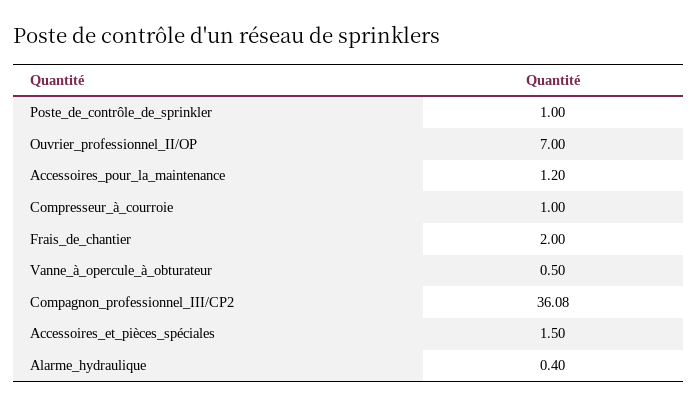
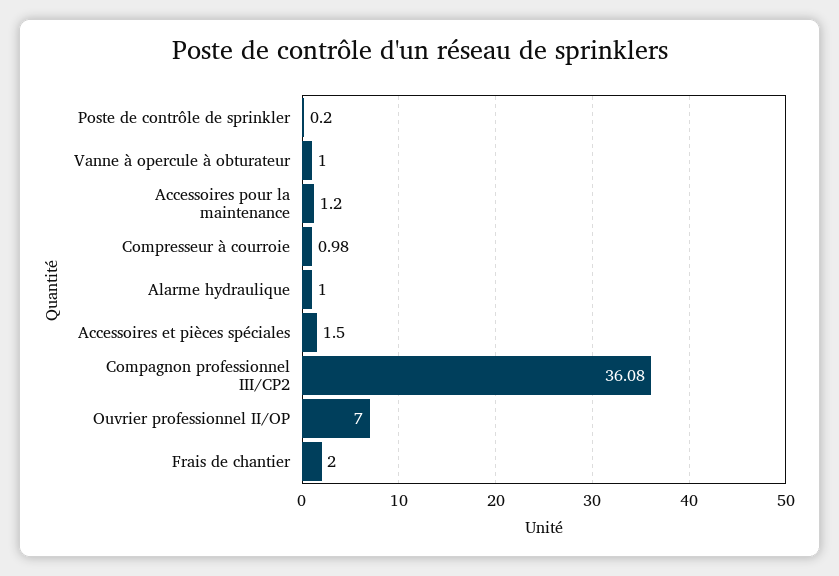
  {
-   "Poste_de_contrôle_de_sprinkler": 1,
+   "Poste_de_contrôle_de_sprinkler": 0.2,
    "Ouvrier_professionnel_II/OP": 7,
    "Accessoires_pour_la_maintenance": 1.2,
-   "Compresseur_à_courroie": 1,
+   "Compresseur_à_courroie": 0.98,
    "Frais_de_chantier": 2,
-   "Vanne_à_opercule_à_obturateur": 0.5,
+   "Vanne_à_opercule_à_obturateur": 1,
    "Compagnon_professionnel_III/CP2": 36.08,
    "Accessoires_et_pièces_spéciales": 1.5,
-   "Alarme_hydraulique": 0.4
+   "Alarme_hydraulique": 1
  }

